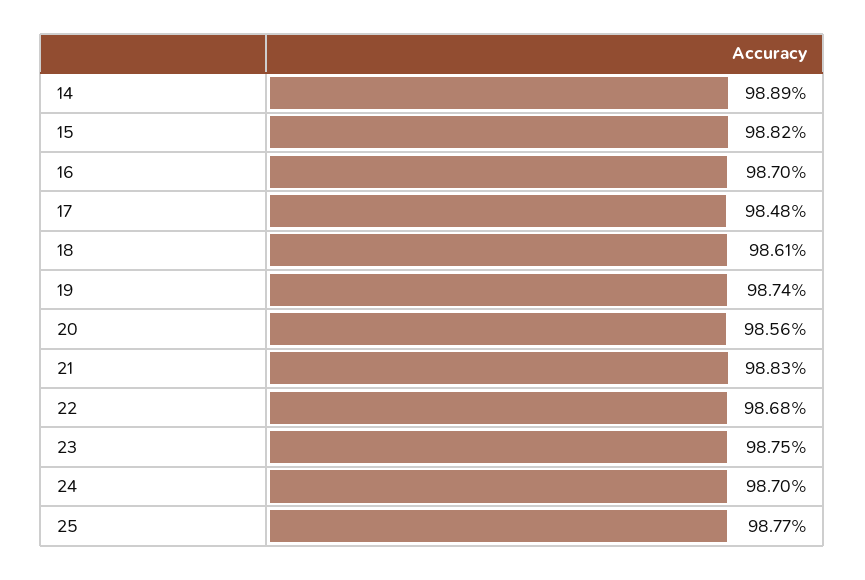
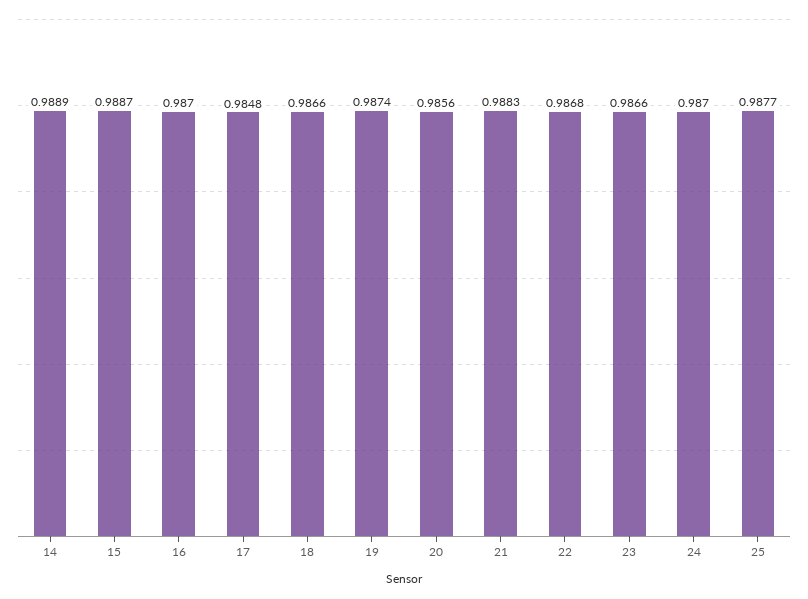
  {
    "14": 0.9889,
-   "15": 0.9882,
+   "15": 0.9887,
    "16": 0.987,
    "17": 0.9848,
-   "18": 0.9861,
+   "18": 0.9866,
    "19": 0.9874,
    "20": 0.9856,
    "21": 0.9883,
    "22": 0.9868,
-   "23": 0.9875,
+   "23": 0.9866,
    "24": 0.987,
    "25": 0.9877
  }

